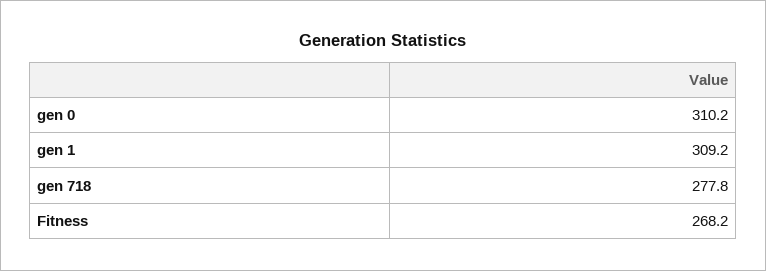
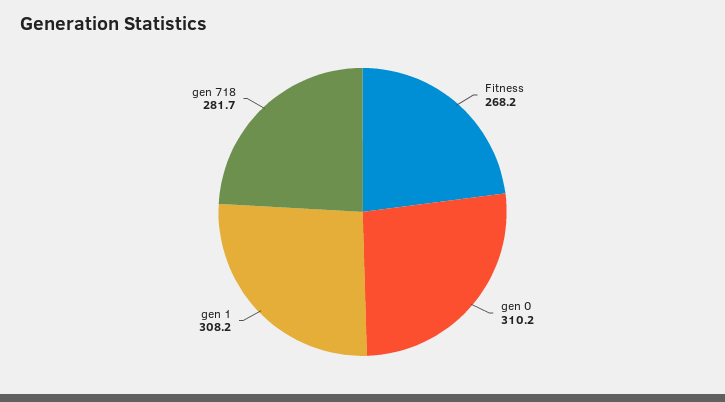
  {
    "gen 0": 310.2,
-   "gen 1": 309.2,
+   "gen 1": 308.2,
-   "gen 718": 277.8,
+   "gen 718": 281.7,
    "Fitness": 268.2
  }

